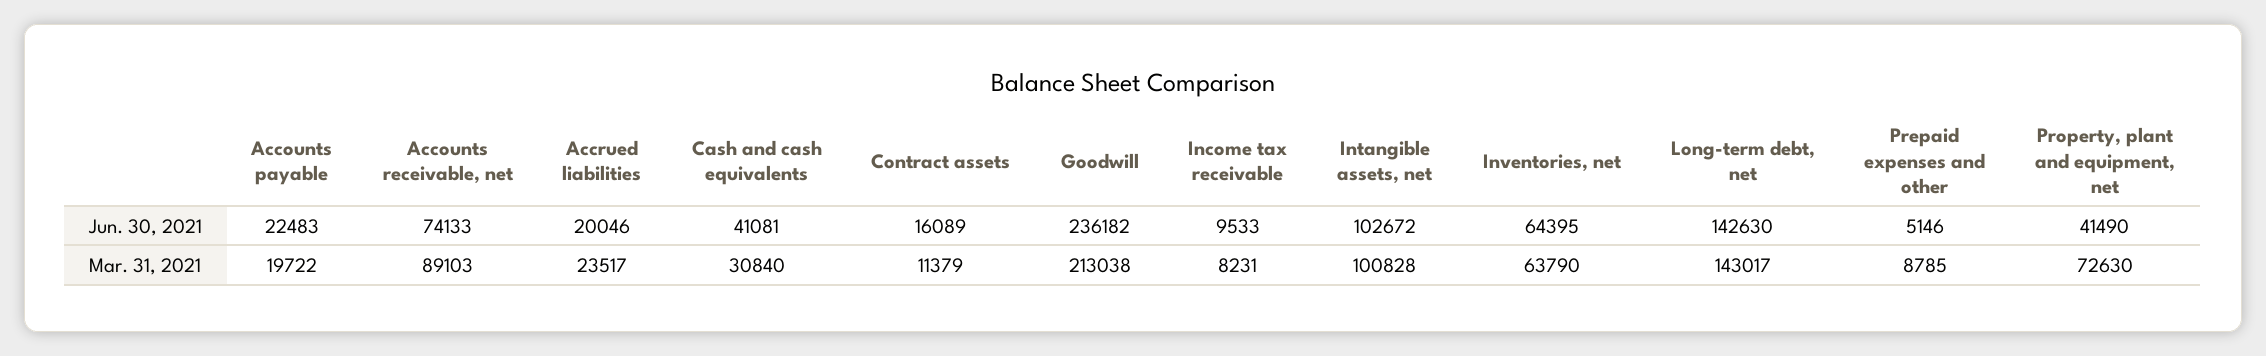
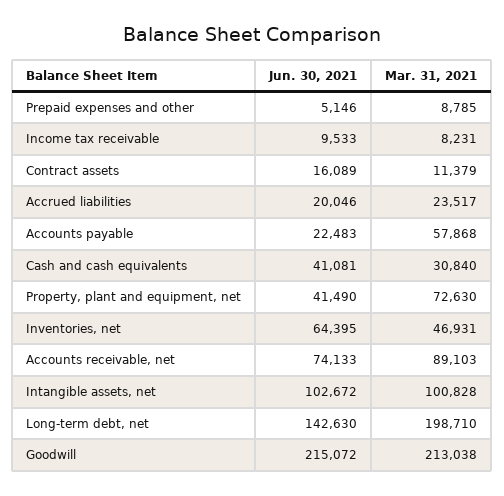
  {
    "Accounts payable": {
      "Jun. 30, 2021": 22483,
-     "Mar. 31, 2021": 19722
+     "Mar. 31, 2021": 57868
    },
    "Accounts receivable, net": {
      "Jun. 30, 2021": 74133,
      "Mar. 31, 2021": 89103
    },
    "Accrued liabilities": {
      "Jun. 30, 2021": 20046,
      "Mar. 31, 2021": 23517
    },
    "Cash and cash equivalents": {
      "Jun. 30, 2021": 41081,
      "Mar. 31, 2021": 30840
    },
    "Contract assets": {
      "Jun. 30, 2021": 16089,
      "Mar. 31, 2021": 11379
    },
    "Goodwill": {
-     "Jun. 30, 2021": 236182,
+     "Jun. 30, 2021": 215072,
      "Mar. 31, 2021": 213038
    },
    "Income tax receivable": {
      "Jun. 30, 2021": 9533,
      "Mar. 31, 2021": 8231
    },
    "Intangible assets, net": {
      "Jun. 30, 2021": 102672,
      "Mar. 31, 2021": 100828
    },
    "Inventories, net": {
      "Jun. 30, 2021": 64395,
-     "Mar. 31, 2021": 63790
+     "Mar. 31, 2021": 46931
    },
    "Long-term debt, net": {
      "Jun. 30, 2021": 142630,
-     "Mar. 31, 2021": 143017
+     "Mar. 31, 2021": 198710
    },
    "Prepaid expenses and other": {
      "Jun. 30, 2021": 5146,
      "Mar. 31, 2021": 8785
    },
    "Property, plant and equipment, net": {
      "Jun. 30, 2021": 41490,
      "Mar. 31, 2021": 72630
    }
  }

